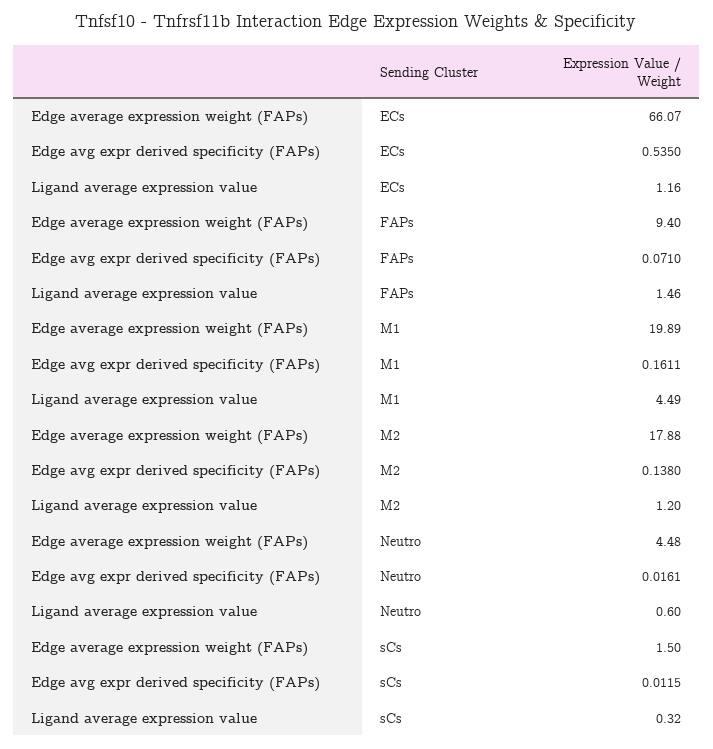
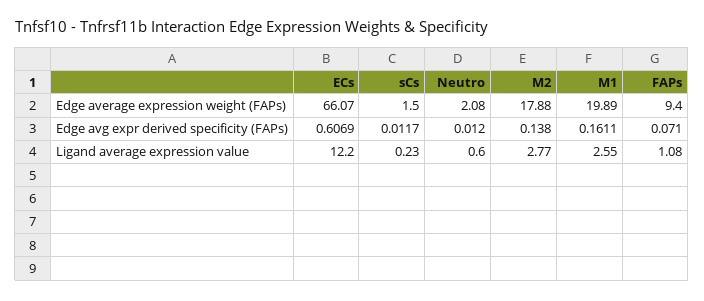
  {
    "Edge average expression weight (FAPs)": {
      "ECs": 66.07,
      "FAPs": 9.4,
      "M1": 19.89,
      "M2": 17.88,
-     "Neutro": 4.48,
+     "Neutro": 2.08,
      "sCs": 1.5
    },
    "Edge avg expr derived specificity (FAPs)": {
-     "ECs": 0.535,
+     "ECs": 0.6069,
      "FAPs": 0.071,
      "M1": 0.1611,
      "M2": 0.138,
-     "Neutro": 0.0161,
+     "Neutro": 0.012,
-     "sCs": 0.0115
+     "sCs": 0.0117
    },
    "Ligand average expression value": {
-     "ECs": 1.16,
+     "ECs": 12.2,
-     "FAPs": 1.46,
+     "FAPs": 1.08,
-     "M1": 4.49,
+     "M1": 2.55,
-     "M2": 1.2,
+     "M2": 2.77,
      "Neutro": 0.6,
-     "sCs": 0.32
+     "sCs": 0.23
    }
  }

